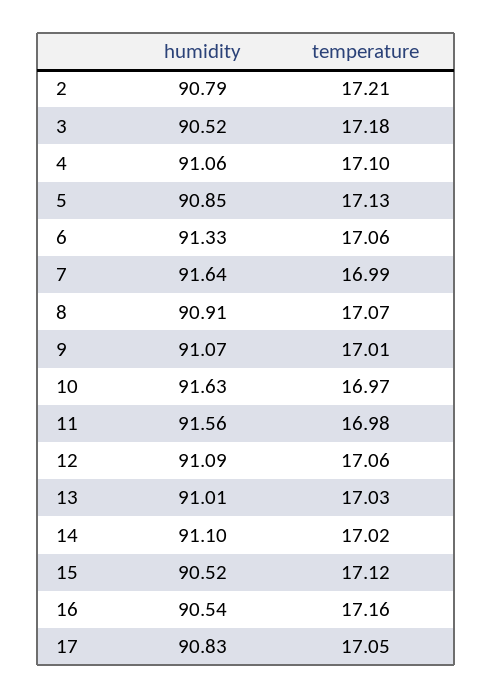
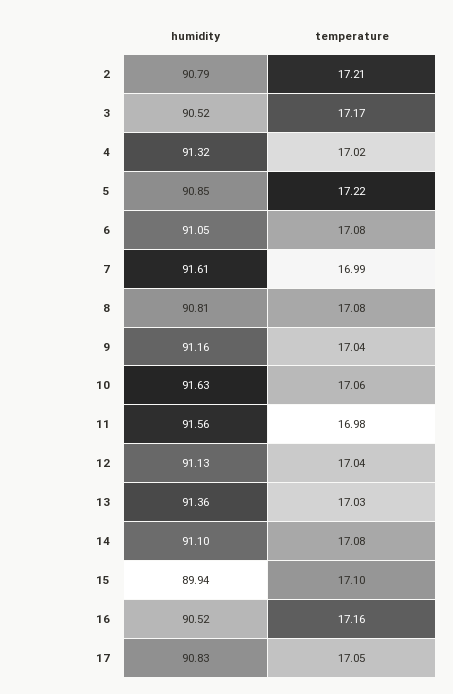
  {
    "humidity": {
      "2": 90.79,
      "3": 90.52,
-     "4": 91.06,
+     "4": 91.32,
      "5": 90.85,
-     "6": 91.33,
+     "6": 91.05,
-     "7": 91.64,
+     "7": 91.61,
-     "8": 90.91,
+     "8": 90.81,
-     "9": 91.07,
+     "9": 91.16,
      "10": 91.63,
      "11": 91.56,
-     "12": 91.09,
+     "12": 91.13,
-     "13": 91.01,
+     "13": 91.36,
      "14": 91.1,
-     "15": 90.52,
+     "15": 89.94,
-     "16": 90.54,
+     "16": 90.52,
      "17": 90.83
    },
    "temperature": {
      "2": 17.21,
-     "3": 17.18,
+     "3": 17.17,
-     "4": 17.1,
+     "4": 17.02,
-     "5": 17.13,
+     "5": 17.22,
-     "6": 17.06,
+     "6": 17.08,
      "7": 16.99,
-     "8": 17.07,
+     "8": 17.08,
-     "9": 17.01,
+     "9": 17.04,
-     "10": 16.97,
+     "10": 17.06,
      "11": 16.98,
-     "12": 17.06,
+     "12": 17.04,
      "13": 17.03,
-     "14": 17.02,
+     "14": 17.08,
-     "15": 17.12,
+     "15": 17.1,
      "16": 17.16,
      "17": 17.05
    }
  }

